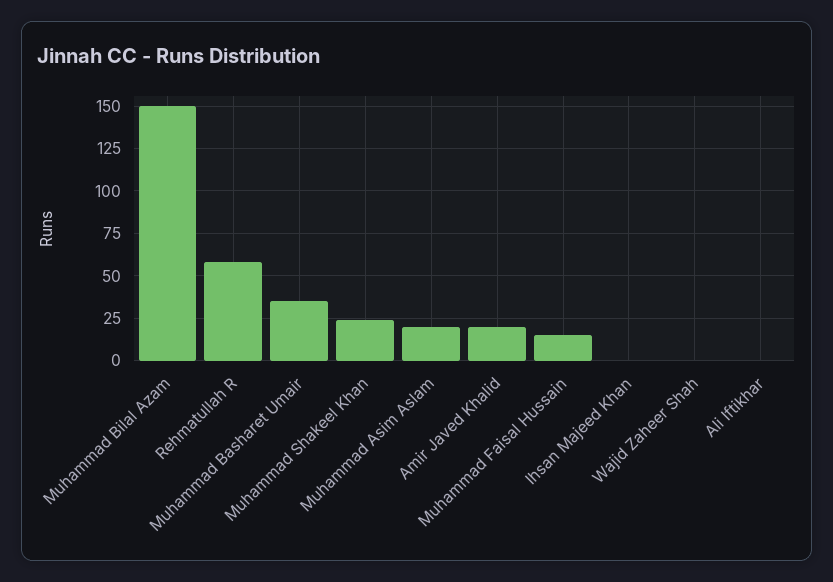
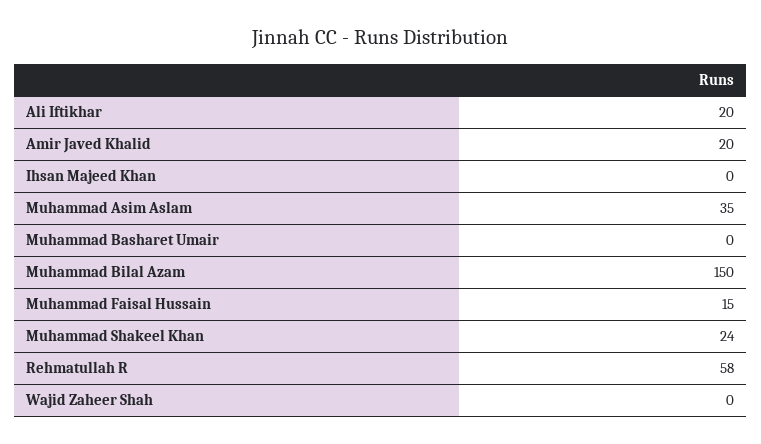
  {
    "Muhammad Bilal Azam": 150,
    "Rehmatullah R": 58,
-   "Muhammad Basharet Umair": 35,
+   "Muhammad Basharet Umair": 0,
    "Muhammad Shakeel Khan": 24,
-   "Muhammad Asim Aslam": 20,
+   "Muhammad Asim Aslam": 35,
    "Amir Javed Khalid": 20,
    "Muhammad Faisal Hussain": 15,
    "Ihsan Majeed Khan": 0,
    "Wajid Zaheer Shah": 0,
-   "Ali Iftikhar": 0
+   "Ali Iftikhar": 20
  }

